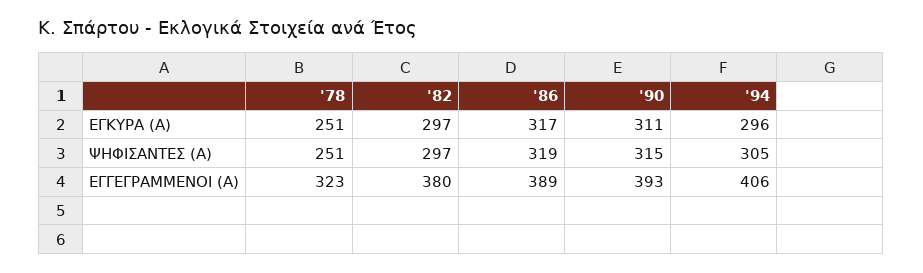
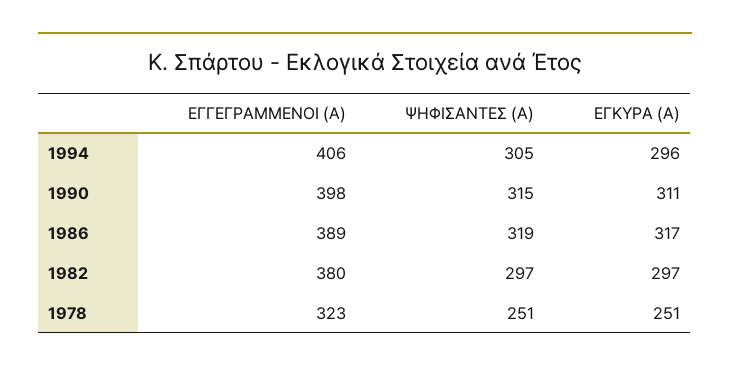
  {
    "'78": {
      "ΕΓΚΥΡΑ (Α)": 251,
      "ΨΗΦΙΣΑΝΤΕΣ (Α)": 251,
      "ΕΓΓΕΓΡΑΜΜΕΝΟΙ (Α)": 323
    },
    "'82": {
      "ΕΓΚΥΡΑ (Α)": 297,
      "ΨΗΦΙΣΑΝΤΕΣ (Α)": 297,
      "ΕΓΓΕΓΡΑΜΜΕΝΟΙ (Α)": 380
    },
    "'86": {
      "ΕΓΚΥΡΑ (Α)": 317,
      "ΨΗΦΙΣΑΝΤΕΣ (Α)": 319,
      "ΕΓΓΕΓΡΑΜΜΕΝΟΙ (Α)": 389
    },
    "'90": {
      "ΕΓΚΥΡΑ (Α)": 311,
      "ΨΗΦΙΣΑΝΤΕΣ (Α)": 315,
-     "ΕΓΓΕΓΡΑΜΜΕΝΟΙ (Α)": 393
+     "ΕΓΓΕΓΡΑΜΜΕΝΟΙ (Α)": 398
    },
    "'94": {
      "ΕΓΚΥΡΑ (Α)": 296,
      "ΨΗΦΙΣΑΝΤΕΣ (Α)": 305,
      "ΕΓΓΕΓΡΑΜΜΕΝΟΙ (Α)": 406
    }
  }

